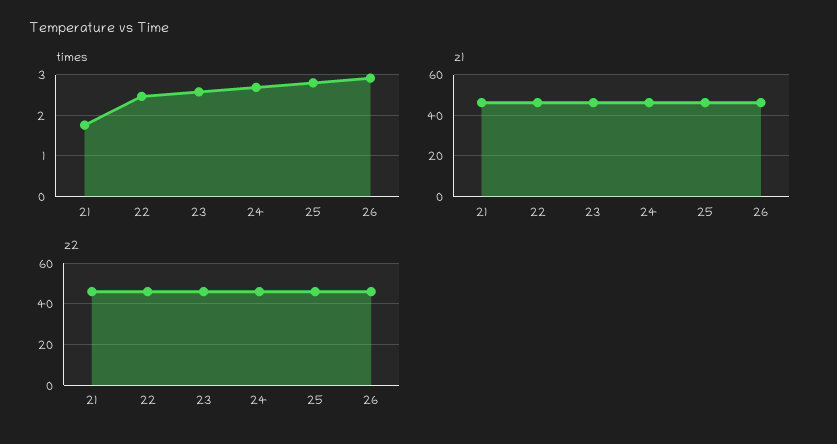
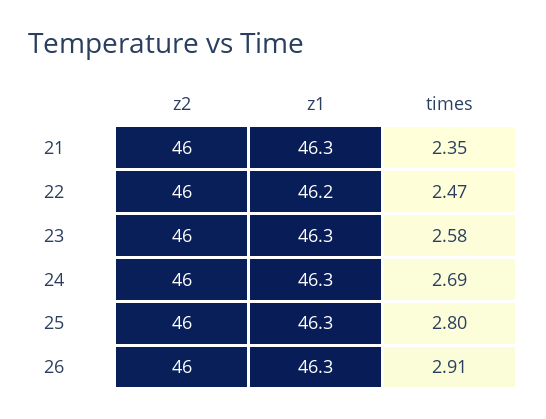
  {
    "times": {
-     "21": 1.8,
+     "21": 2.35,
      "22": 2.47,
      "23": 2.58,
      "24": 2.69,
      "25": 2.8,
      "26": 2.91
    },
    "z1": {
      "21": 46.3,
      "22": 46.2,
      "23": 46.3,
      "24": 46.3,
      "25": 46.3,
      "26": 46.3
    },
    "z2": {
      "21": 46,
      "22": 46,
      "23": 46,
      "24": 46,
      "25": 46,
      "26": 46
    }
  }

